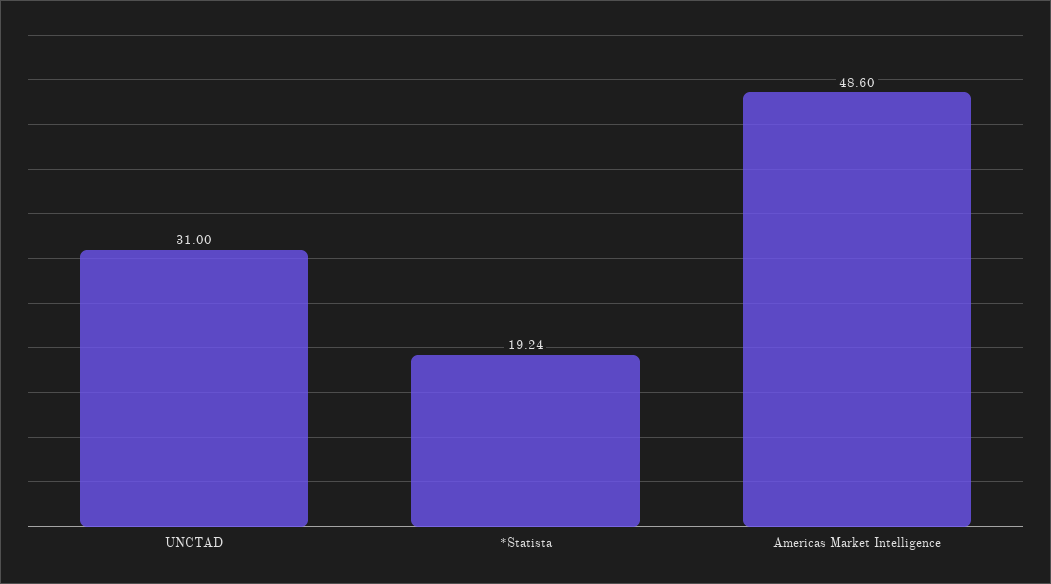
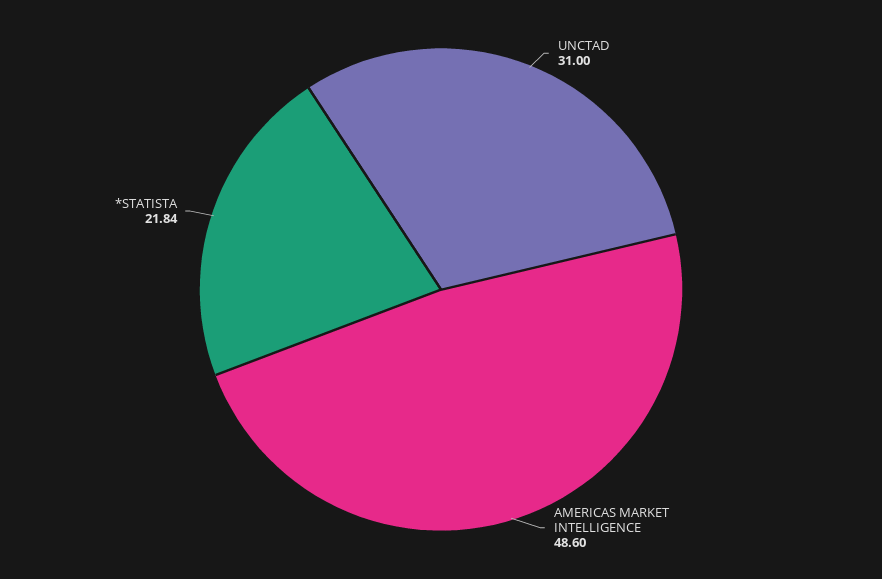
  {
    "UNCTAD": 31,
-   "*Statista": 19.24,
+   "*Statista": 21.84,
    "Americas Market Intelligence": 48.6
  }

